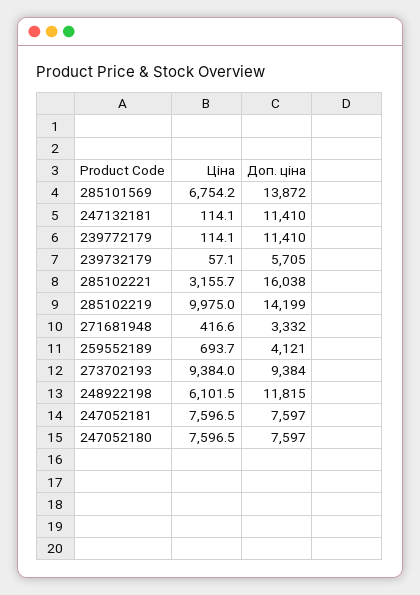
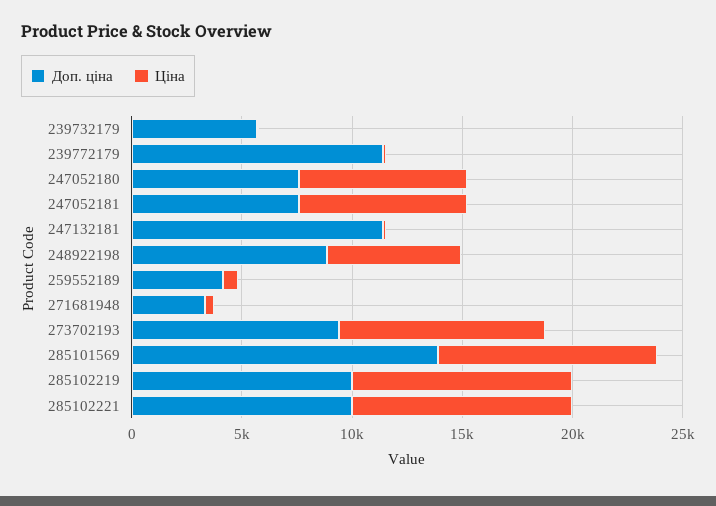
  {
    "Ціна": {
-     "285101569": 6754.2,
+     "285101569": 10000,
      "247132181": 114.1,
      "239772179": 114.1,
      "239732179": 57.1,
-     "285102221": 3155.7,
+     "285102221": 10000,
      "285102219": 9975,
      "271681948": 416.6,
      "259552189": 693.7,
      "273702193": 9384,
      "248922198": 6101.5,
      "247052181": 7596.5,
      "247052180": 7596.5
    },
    "Доп. ціна": {
      "285101569": 13872,
      "247132181": 11410,
      "239772179": 11410,
      "239732179": 5705,
-     "285102221": 16038,
+     "285102221": 10000,
-     "285102219": 14199,
+     "285102219": 10000,
      "271681948": 3332,
      "259552189": 4121,
      "273702193": 9384,
-     "248922198": 11815,
+     "248922198": 9000,
      "247052181": 7597,
      "247052180": 7597
    }
  }

